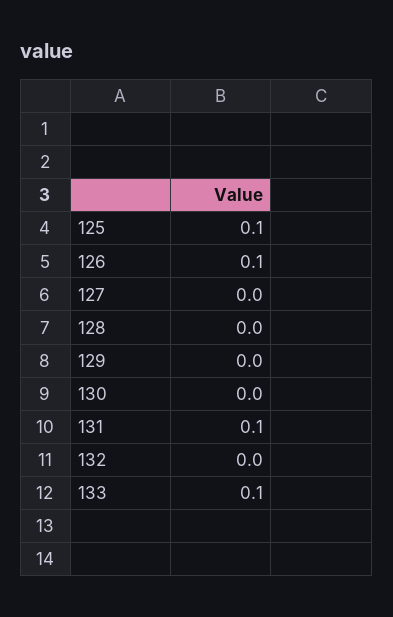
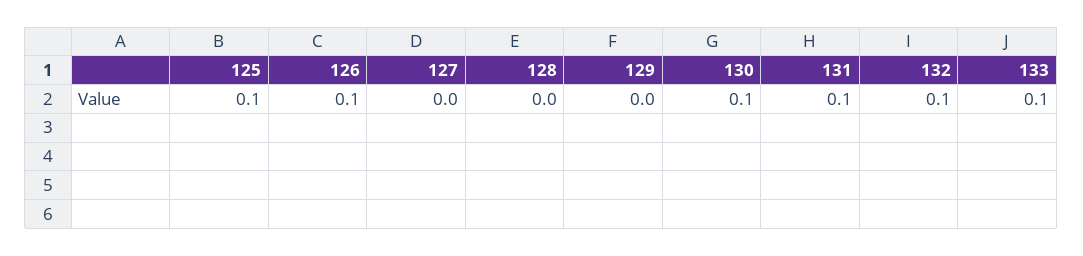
  {
    "125": 0.1,
    "126": 0.1,
    "127": 0,
    "128": 0,
    "129": 0,
-   "130": 0,
+   "130": 0.1,
    "131": 0.1,
-   "132": 0,
+   "132": 0.1,
    "133": 0.1
  }

